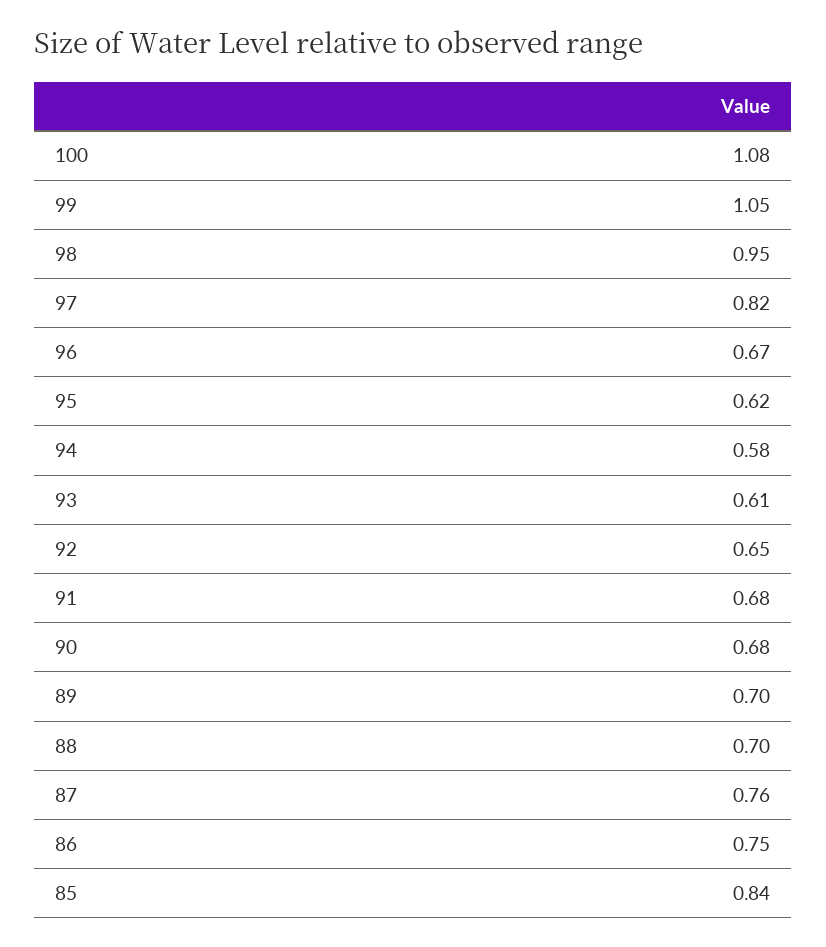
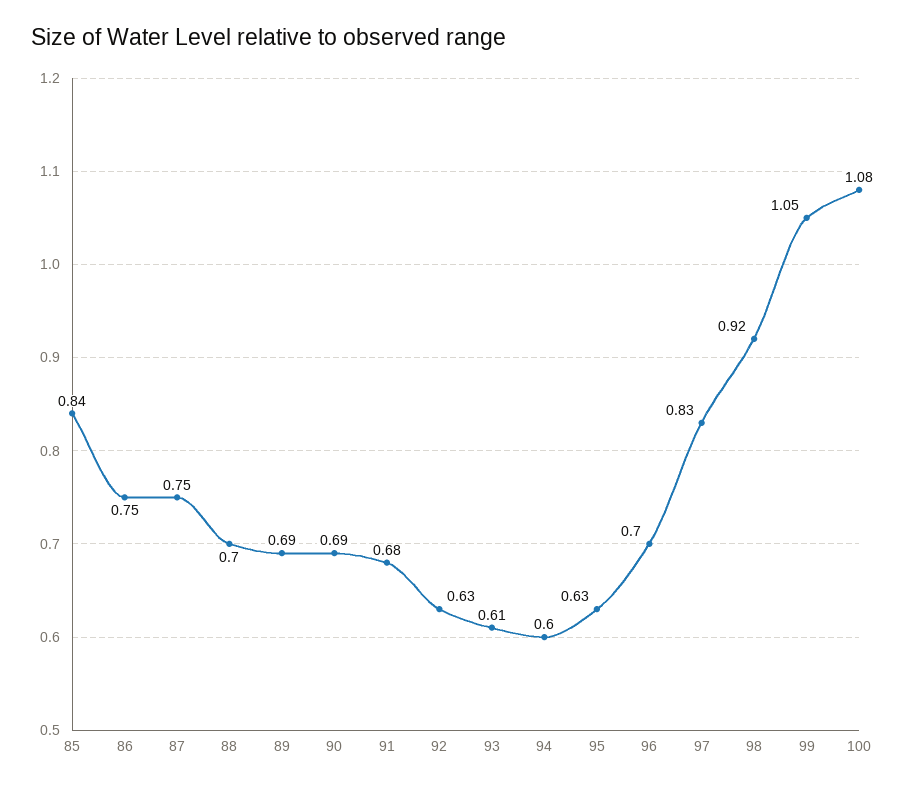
  {
    "100": 1.08,
    "99": 1.05,
-   "98": 0.95,
+   "98": 0.92,
-   "97": 0.82,
+   "97": 0.83,
-   "96": 0.67,
+   "96": 0.7,
-   "95": 0.62,
+   "95": 0.63,
-   "94": 0.58,
+   "94": 0.6,
    "93": 0.61,
-   "92": 0.65,
+   "92": 0.63,
    "91": 0.68,
-   "90": 0.68,
+   "90": 0.69,
-   "89": 0.7,
+   "89": 0.69,
    "88": 0.7,
-   "87": 0.76,
+   "87": 0.75,
    "86": 0.75,
    "85": 0.84
  }

